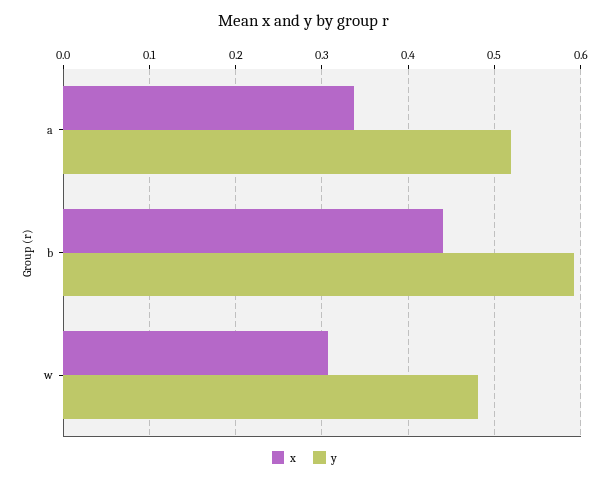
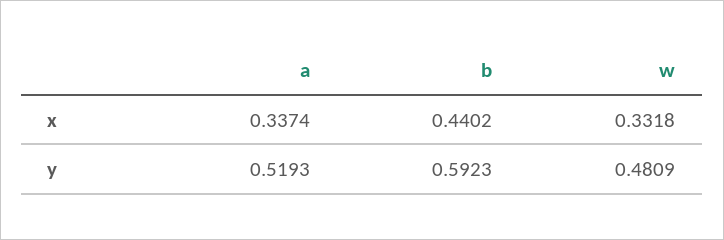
  {
    "x": {
      "a": 0.3374,
      "b": 0.4402,
-     "w": 0.31
+     "w": 0.3318
    },
    "y": {
      "a": 0.5193,
      "b": 0.5923,
      "w": 0.4809
    }
  }

